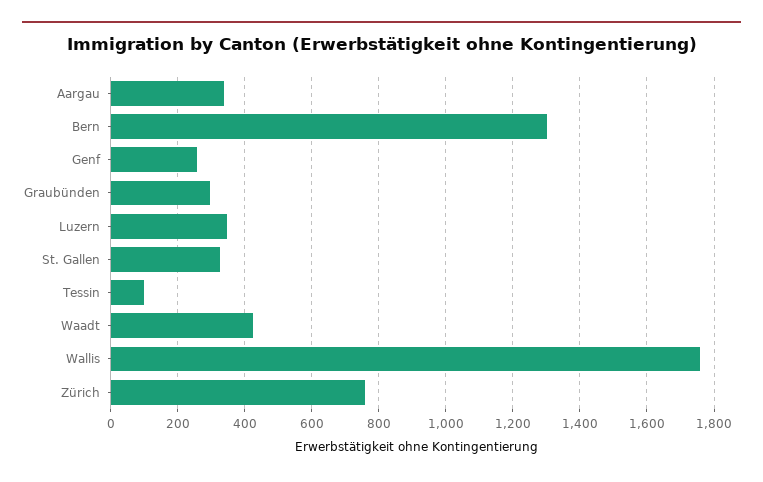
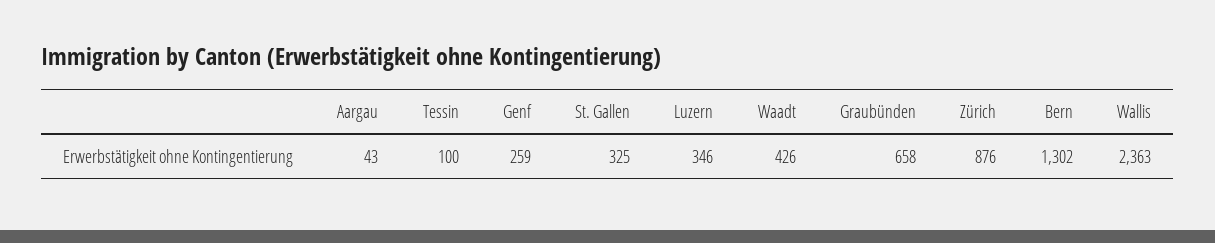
  {
-   "Aargau": 340,
+   "Aargau": 43,
    "Bern": 1302,
    "Genf": 259,
-   "Graubünden": 300,
+   "Graubünden": 658,
    "Luzern": 346,
    "St. Gallen": 325,
    "Tessin": 100,
    "Waadt": 426,
-   "Wallis": 1760,
+   "Wallis": 2363,
-   "Zürich": 760
+   "Zürich": 876
  }

